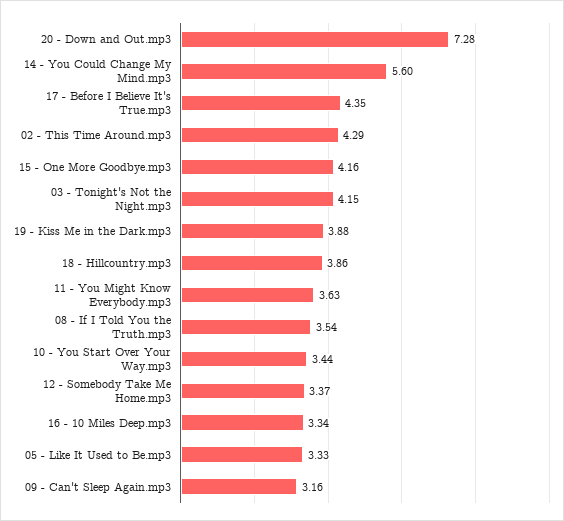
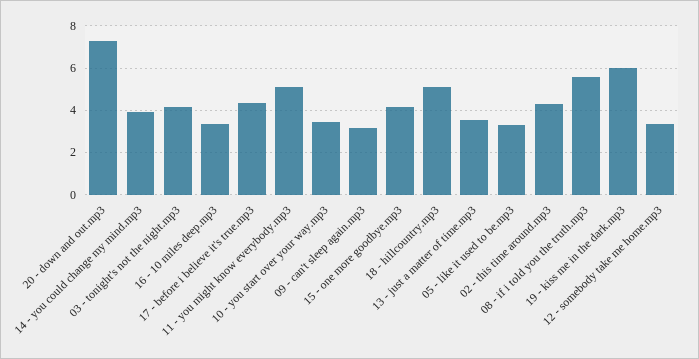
  {
    "20 - Down and Out.mp3": 7.28,
-   "14 - You Could Change My Mind.mp3": 5.6,
+   "14 - You Could Change My Mind.mp3": 4,
    "17 - Before I Believe It's True.mp3": 4.35,
    "02 - This Time Around.mp3": 4.29,
    "15 - One More Goodbye.mp3": 4.16,
    "03 - Tonight's Not the Night.mp3": 4.15,
-   "19 - Kiss Me in the Dark.mp3": 3.88,
+   "19 - Kiss Me in the Dark.mp3": 6,
-   "18 - Hillcountry.mp3": 3.86,
+   "18 - Hillcountry.mp3": 5,
-   "11 - You Might Know Everybody.mp3": 3.63,
+   "11 - You Might Know Everybody.mp3": 5,
-   "08 - If I Told You the Truth.mp3": 3.54,
+   "08 - If I Told You the Truth.mp3": 5.5,
    "10 - You Start Over Your Way.mp3": 3.44,
    "12 - Somebody Take Me Home.mp3": 3.37,
    "16 - 10 Miles Deep.mp3": 3.34,
    "05 - Like It Used to Be.mp3": 3.33,
-   "09 - Can't Sleep Again.mp3": 3.16
+   "09 - Can't Sleep Again.mp3": 3.16,
+   "13 - just a matter of time.mp3": 3.5
  }

